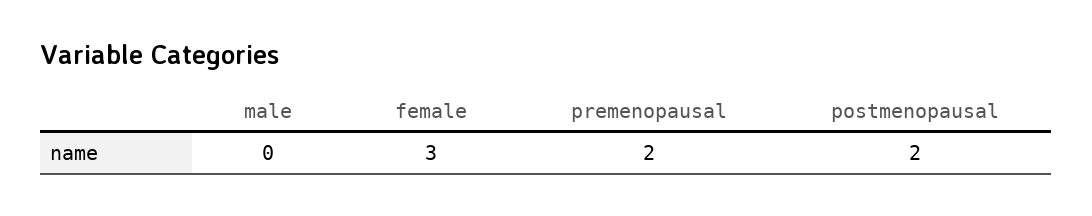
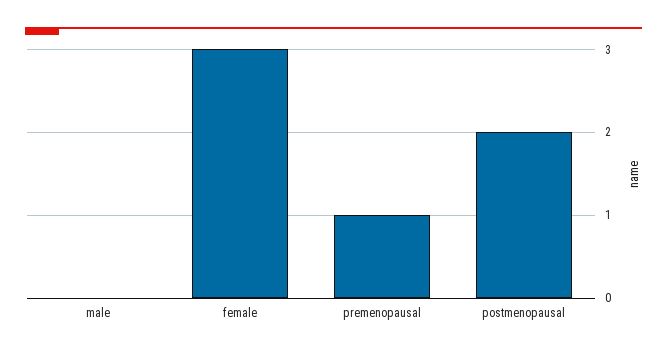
  {
    "male": 0,
    "female": 3,
-   "premenopausal": 2,
+   "premenopausal": 1,
    "postmenopausal": 2
  }

